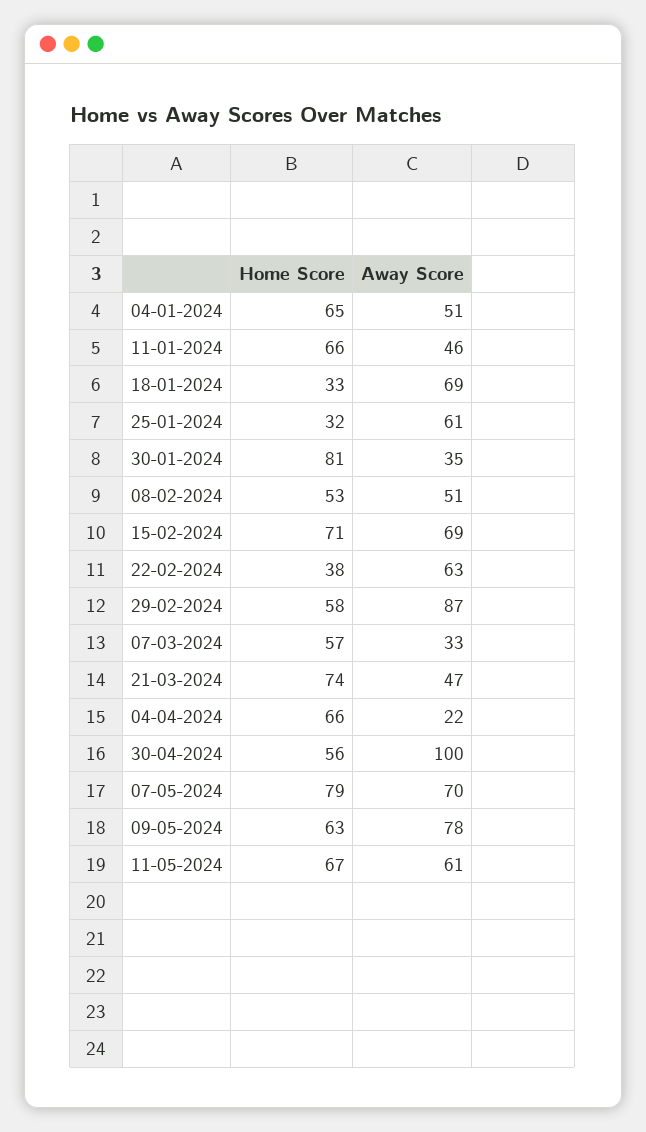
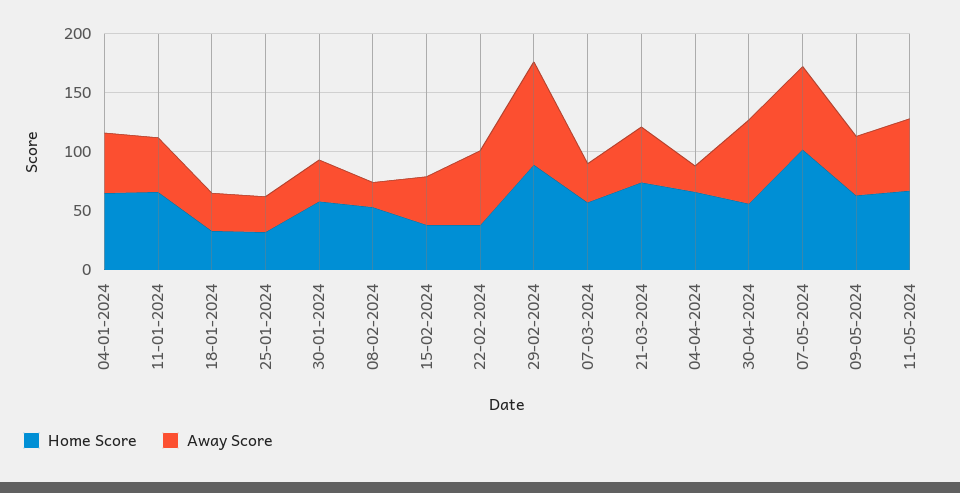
  {
    "Home Score": {
      "04-01-2024": 65,
      "11-01-2024": 66,
      "18-01-2024": 33,
      "25-01-2024": 32,
-     "30-01-2024": 81,
+     "30-01-2024": 60,
      "08-02-2024": 53,
-     "15-02-2024": 71,
+     "15-02-2024": 40,
      "22-02-2024": 38,
-     "29-02-2024": 58,
+     "29-02-2024": 90,
      "07-03-2024": 57,
      "21-03-2024": 74,
      "04-04-2024": 66,
      "30-04-2024": 56,
-     "07-05-2024": 79,
+     "07-05-2024": 100,
      "09-05-2024": 63,
      "11-05-2024": 67
    },
    "Away Score": {
      "04-01-2024": 51,
      "11-01-2024": 46,
-     "18-01-2024": 69,
+     "18-01-2024": 30,
-     "25-01-2024": 61,
+     "25-01-2024": 30,
      "30-01-2024": 35,
-     "08-02-2024": 51,
+     "08-02-2024": 20,
-     "15-02-2024": 69,
+     "15-02-2024": 40,
      "22-02-2024": 63,
      "29-02-2024": 87,
      "07-03-2024": 33,
      "21-03-2024": 47,
      "04-04-2024": 22,
-     "30-04-2024": 100,
+     "30-04-2024": 70,
      "07-05-2024": 70,
-     "09-05-2024": 78,
+     "09-05-2024": 50,
      "11-05-2024": 61
    }
  }

